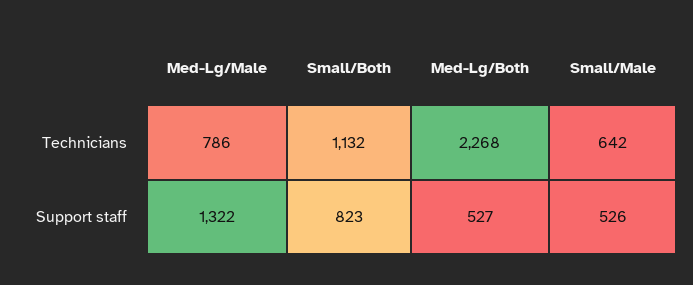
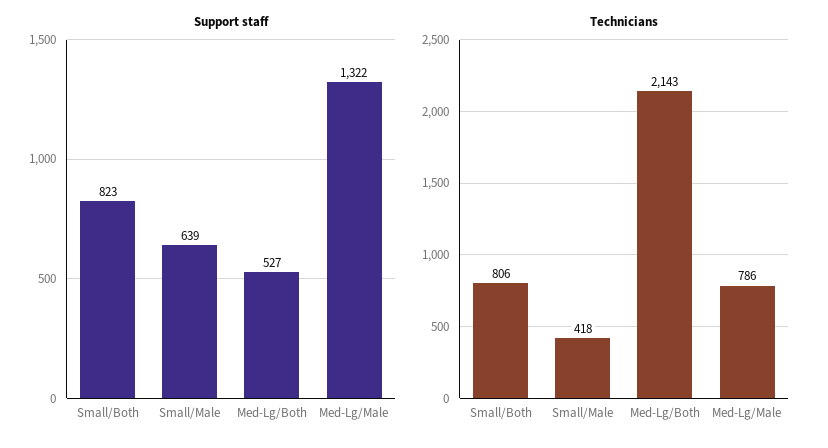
  {
    "Technicians": {
      "Med-Lg/Male": 786,
-     "Small/Both": 1132,
+     "Small/Both": 806,
-     "Med-Lg/Both": 2268,
+     "Med-Lg/Both": 2143,
-     "Small/Male": 642
+     "Small/Male": 418
    },
    "Support staff": {
      "Med-Lg/Male": 1322,
      "Small/Both": 823,
      "Med-Lg/Both": 527,
-     "Small/Male": 526
+     "Small/Male": 639
    }
  }

